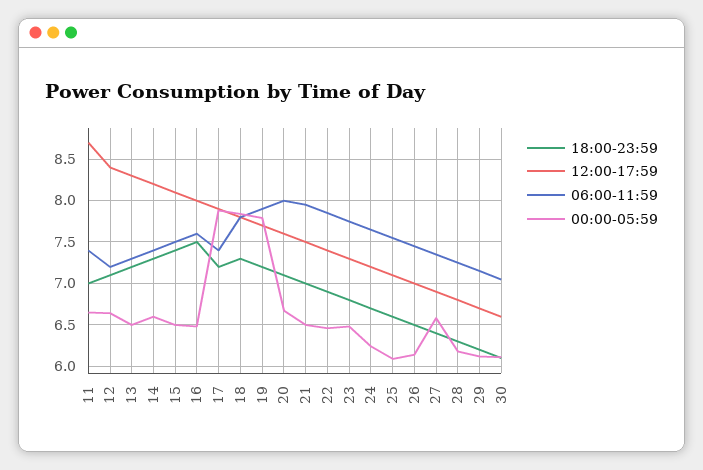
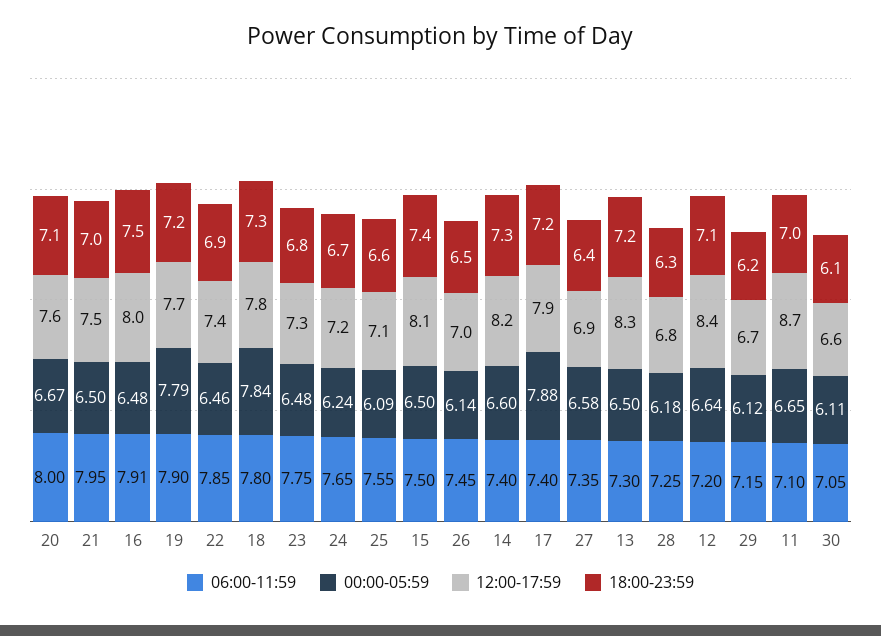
  {
    "18:00-23:59": {
      "11": 7,
      "12": 7.1,
      "13": 7.2,
      "14": 7.3,
      "15": 7.4,
      "16": 7.5,
      "17": 7.2,
      "18": 7.3,
      "19": 7.2,
      "20": 7.1,
      "21": 7,
      "22": 6.9,
      "23": 6.8,
      "24": 6.7,
      "25": 6.6,
      "26": 6.5,
      "27": 6.4,
      "28": 6.3,
      "29": 6.2,
      "30": 6.1
    },
    "12:00-17:59": {
      "11": 8.7,
      "12": 8.4,
      "13": 8.3,
      "14": 8.2,
      "15": 8.1,
      "16": 8,
      "17": 7.9,
      "18": 7.8,
      "19": 7.7,
      "20": 7.6,
      "21": 7.5,
      "22": 7.4,
      "23": 7.3,
      "24": 7.2,
      "25": 7.1,
      "26": 7,
      "27": 6.9,
      "28": 6.8,
      "29": 6.7,
      "30": 6.6
    },
    "06:00-11:59": {
-     "11": 7.4,
+     "11": 7.1,
      "12": 7.2,
      "13": 7.3,
      "14": 7.4,
      "15": 7.5,
-     "16": 7.6,
+     "16": 7.91,
      "17": 7.4,
      "18": 7.8,
      "19": 7.9,
      "20": 8,
      "21": 7.95,
      "22": 7.85,
      "23": 7.75,
      "24": 7.65,
      "25": 7.55,
      "26": 7.45,
      "27": 7.35,
      "28": 7.25,
      "29": 7.15,
      "30": 7.05
    },
    "00:00-05:59": {
      "11": 6.65,
      "12": 6.64,
      "13": 6.5,
      "14": 6.6,
      "15": 6.5,
      "16": 6.48,
      "17": 7.88,
      "18": 7.84,
      "19": 7.79,
      "20": 6.67,
      "21": 6.5,
      "22": 6.46,
      "23": 6.48,
      "24": 6.24,
      "25": 6.09,
      "26": 6.14,
      "27": 6.58,
      "28": 6.18,
      "29": 6.12,
      "30": 6.11
    }
  }

